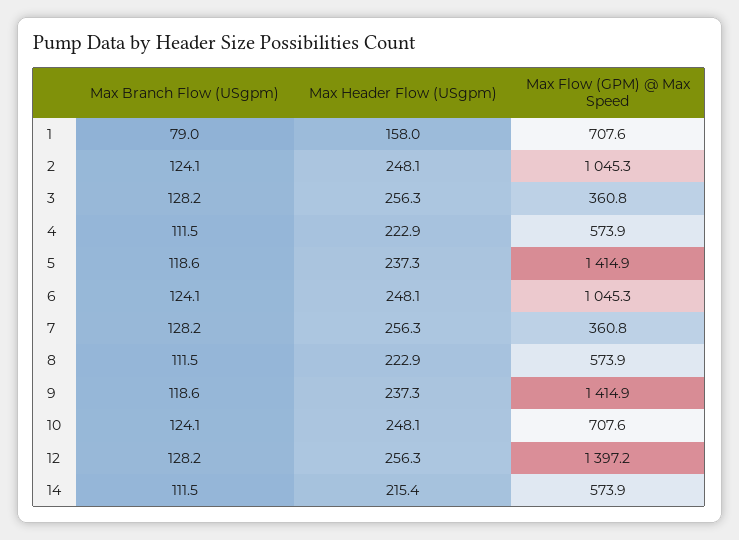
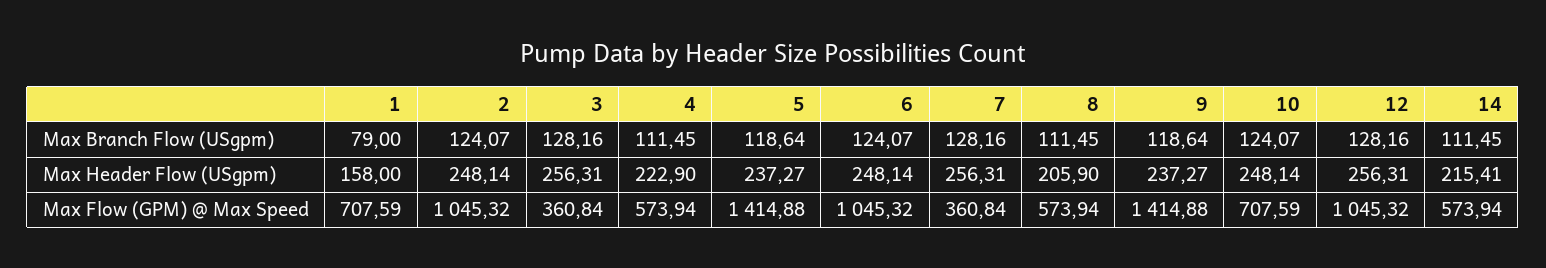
  {
    "Max Branch Flow (USgpm)": {
      "1": 79,
      "2": 124.07,
      "3": 128.16,
      "4": 111.45,
      "5": 118.64,
      "6": 124.07,
      "7": 128.16,
      "8": 111.45,
      "9": 118.64,
      "10": 124.07,
      "12": 128.16,
      "14": 111.45
    },
    "Max Header Flow (USgpm)": {
      "1": 158,
      "2": 248.14,
      "3": 256.31,
      "4": 222.9,
      "5": 237.27,
      "6": 248.14,
      "7": 256.31,
-     "8": 222.9,
+     "8": 205.9,
      "9": 237.27,
      "10": 248.14,
      "12": 256.31,
      "14": 215.41
    },
    "Max Flow (GPM) @ Max Speed": {
      "1": 707.59,
      "2": 1045.32,
      "3": 360.84,
      "4": 573.94,
      "5": 1414.88,
      "6": 1045.32,
      "7": 360.84,
      "8": 573.94,
      "9": 1414.88,
      "10": 707.59,
-     "12": 1397.2,
+     "12": 1045.32,
      "14": 573.94
    }
  }

